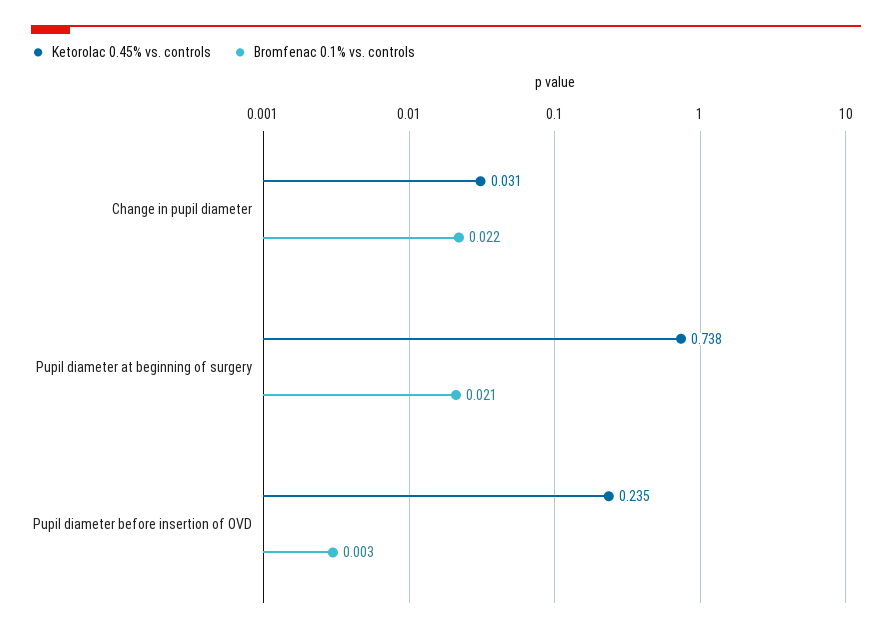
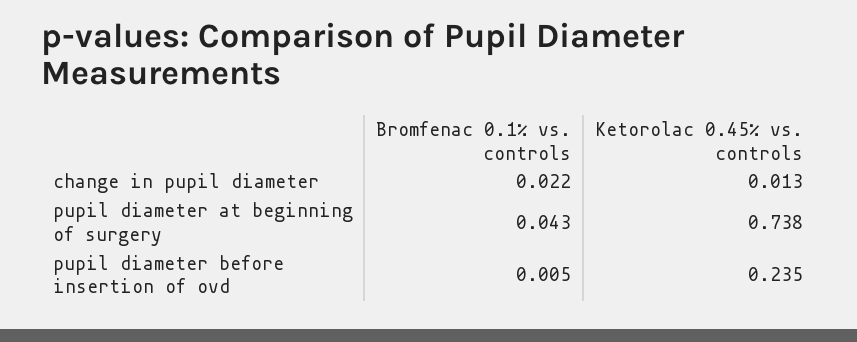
  {
    "Ketorolac 0.45% vs. controls": {
-     "Change in pupil diameter": 0.031,
+     "Change in pupil diameter": 0.013,
      "Pupil diameter at beginning of surgery": 0.738,
      "Pupil diameter before insertion of OVD": 0.235
    },
    "Bromfenac 0.1% vs. controls": {
      "Change in pupil diameter": 0.022,
-     "Pupil diameter at beginning of surgery": 0.021,
+     "Pupil diameter at beginning of surgery": 0.043,
-     "Pupil diameter before insertion of OVD": 0.003
+     "Pupil diameter before insertion of OVD": 0.005
    }
  }

